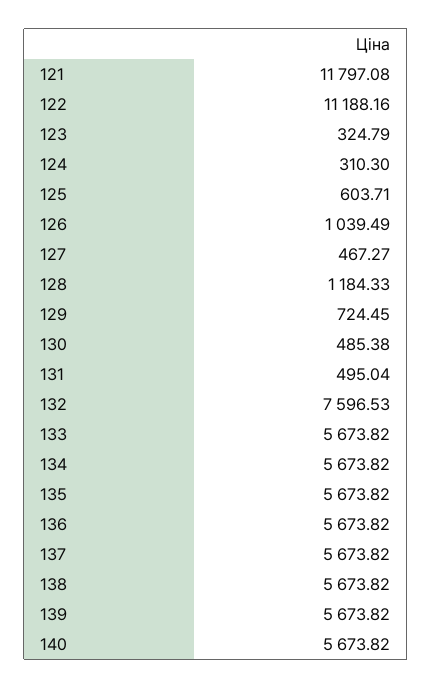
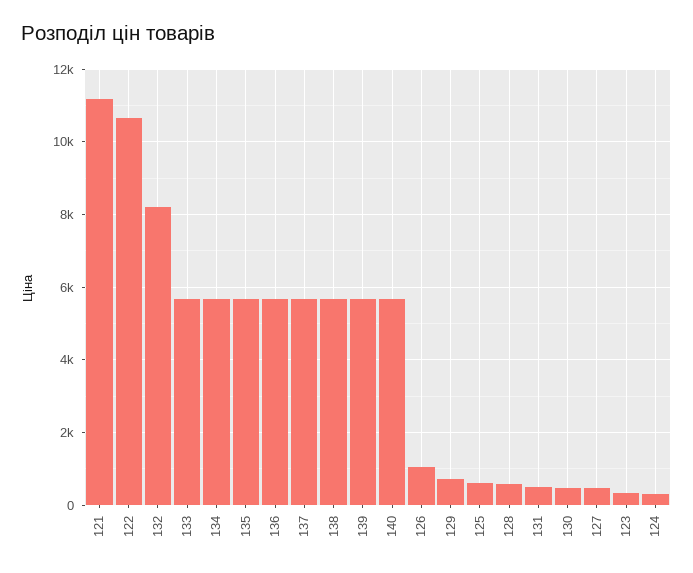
  {
-   "121": 11797.08,
+   "121": 11200,
-   "122": 11188.16,
+   "122": 10600,
    "123": 324.79,
    "124": 310.3,
    "125": 603.71,
    "126": 1039.49,
    "127": 467.27,
-   "128": 1184.33,
+   "128": 600,
    "129": 724.45,
    "130": 485.38,
    "131": 495.04,
-   "132": 7596.53,
+   "132": 8200,
    "133": 5673.82,
    "134": 5673.82,
    "135": 5673.82,
    "136": 5673.82,
    "137": 5673.82,
    "138": 5673.82,
    "139": 5673.82,
    "140": 5673.82
  }

